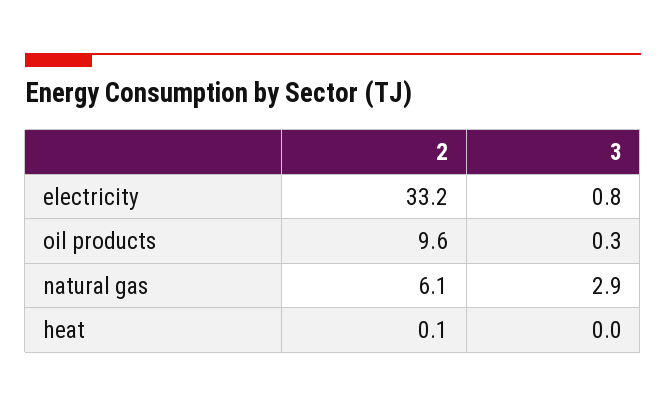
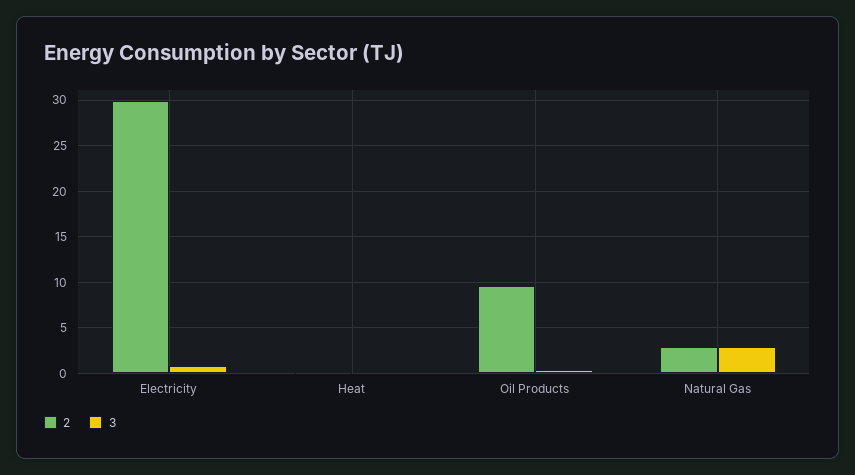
  {
    "2": {
-     "electricity": 33.2,
+     "electricity": 30,
      "oil products": 9.6,
-     "natural gas": 6.1,
+     "natural gas": 3,
      "heat": 0.1
    },
    "3": {
      "electricity": 0.8,
      "oil products": 0.3,
      "natural gas": 2.9,
      "heat": 0
    }
  }

